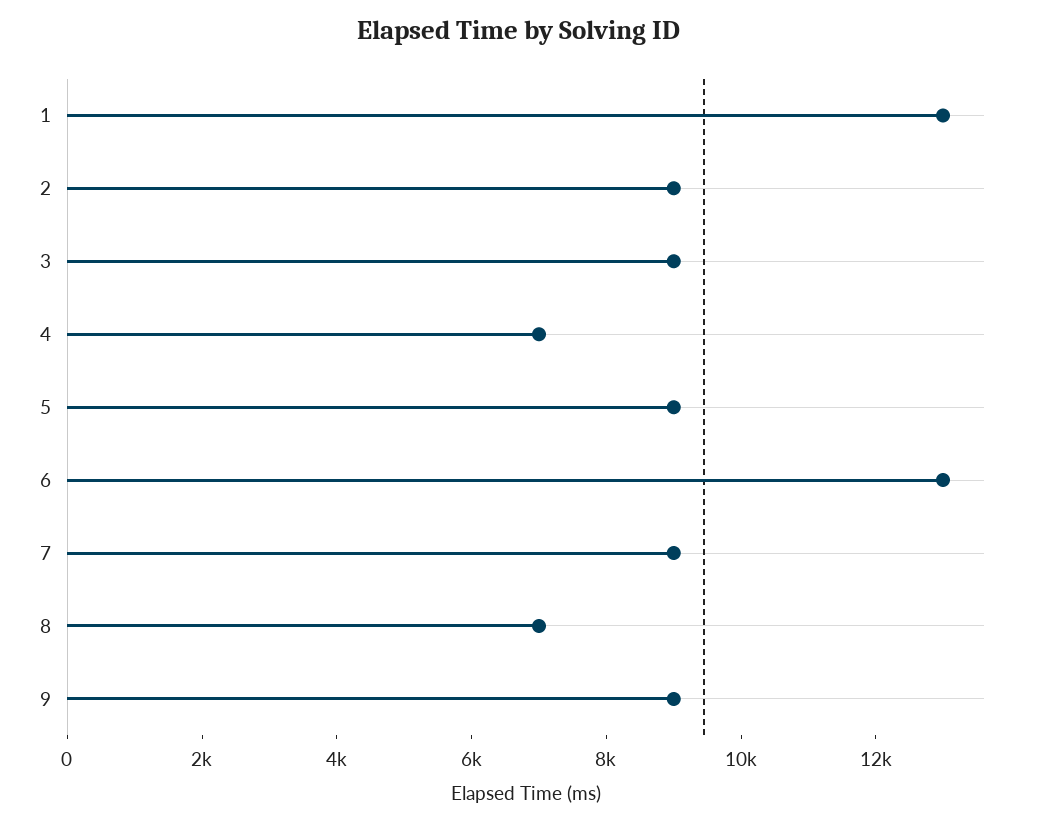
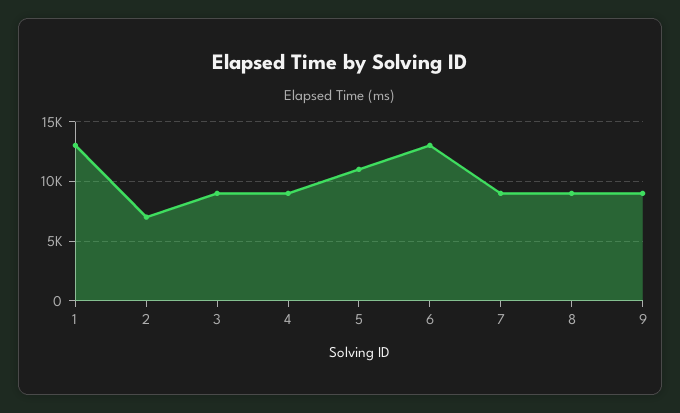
  {
    "1": 13000,
-   "2": 9000,
+   "2": 7000,
    "3": 9000,
-   "4": 7000,
+   "4": 9000,
-   "5": 9000,
+   "5": 11000,
    "6": 13000,
    "7": 9000,
-   "8": 7000,
+   "8": 9000,
    "9": 9000
  }

